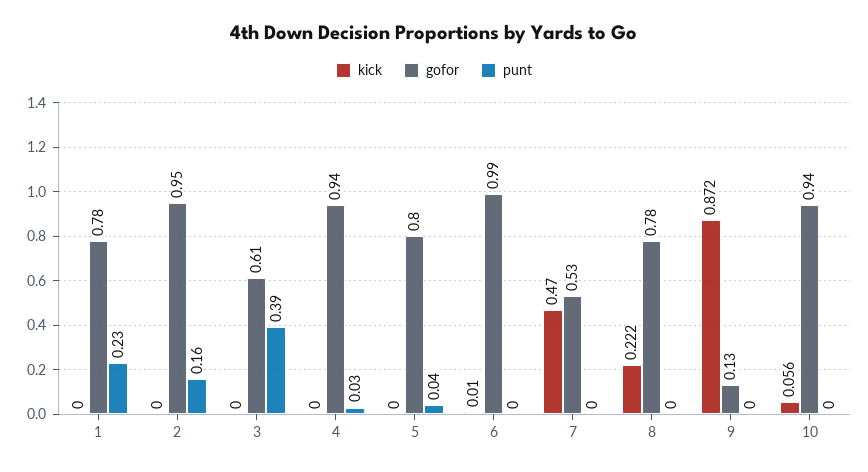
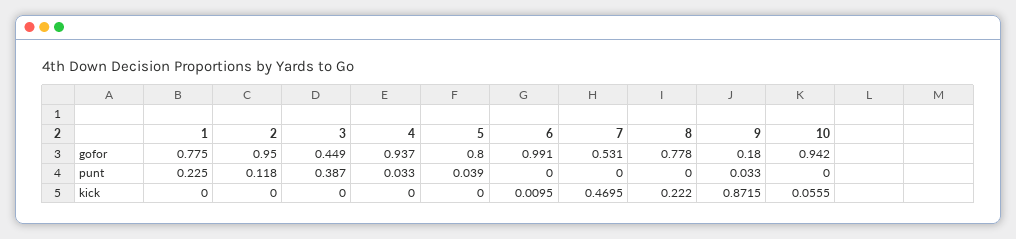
  {
    "kick": {
      "1": 0,
      "2": 0,
      "3": 0,
      "4": 0,
      "5": 0,
      "6": 0.0095,
      "7": 0.4695,
      "8": 0.222,
      "9": 0.8715,
      "10": 0.0555
    },
    "gofor": {
      "1": 0.775,
      "2": 0.95,
-     "3": 0.61,
+     "3": 0.449,
      "4": 0.937,
      "5": 0.8,
      "6": 0.991,
      "7": 0.531,
      "8": 0.778,
-     "9": 0.13,
+     "9": 0.18,
      "10": 0.942
    },
    "punt": {
      "1": 0.225,
-     "2": 0.16,
+     "2": 0.118,
      "3": 0.387,
      "4": 0.033,
      "5": 0.039,
      "6": 0,
      "7": 0,
      "8": 0,
-     "9": 0,
+     "9": 0.033,
      "10": 0
    }
  }

